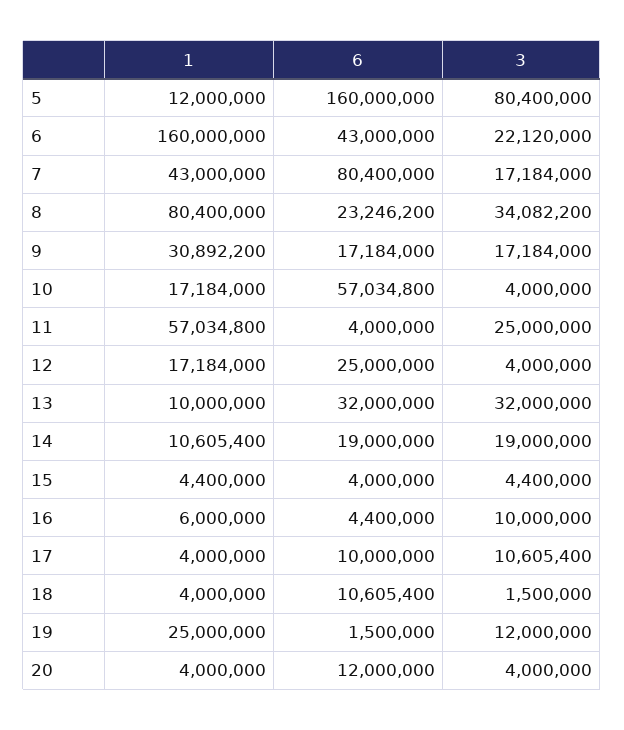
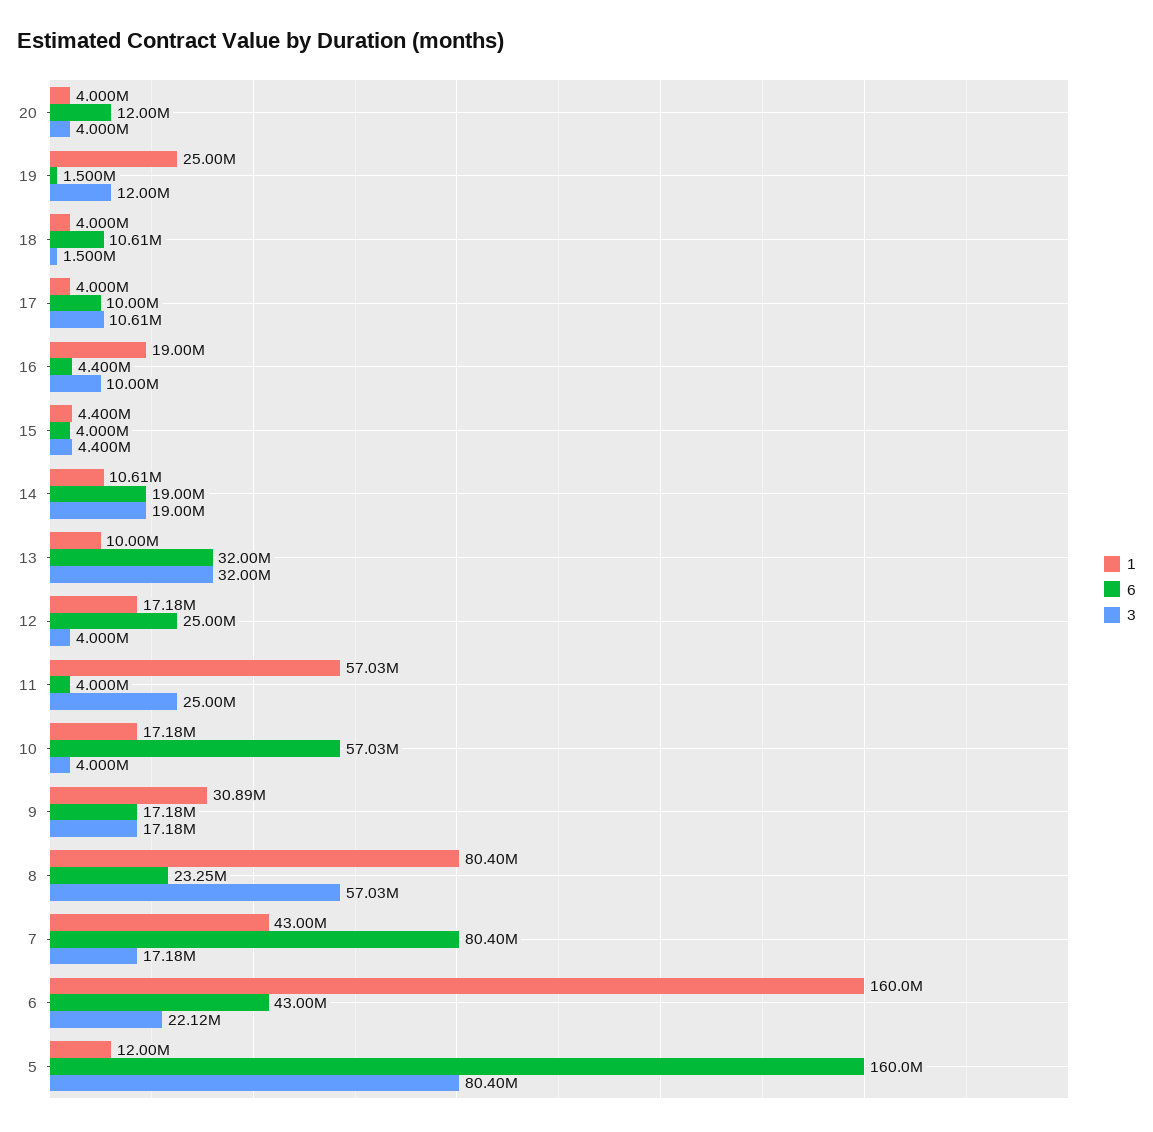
  {
    "1": {
      "5": 12000000,
      "6": 160000000,
      "7": 43000000,
      "8": 80400000,
      "9": 30892200,
      "10": 17184000,
      "11": 57034800,
      "12": 17184000,
      "13": 10000000,
      "14": 10605400,
      "15": 4400000,
-     "16": 6000000,
+     "16": 19000000,
      "17": 4000000,
      "18": 4000000,
      "19": 25000000,
      "20": 4000000
    },
    "6": {
      "5": 160000000,
      "6": 43000000,
      "7": 80400000,
      "8": 23246200,
      "9": 17184000,
      "10": 57034800,
      "11": 4000000,
      "12": 25000000,
      "13": 32000000,
      "14": 19000000,
      "15": 4000000,
      "16": 4400000,
      "17": 10000000,
      "18": 10605400,
      "19": 1500000,
      "20": 12000000
    },
    "3": {
      "5": 80400000,
      "6": 22120000,
      "7": 17184000,
-     "8": 34082200,
+     "8": 57030000,
      "9": 17184000,
      "10": 4000000,
      "11": 25000000,
      "12": 4000000,
      "13": 32000000,
      "14": 19000000,
      "15": 4400000,
      "16": 10000000,
      "17": 10605400,
      "18": 1500000,
      "19": 12000000,
      "20": 4000000
    }
  }

